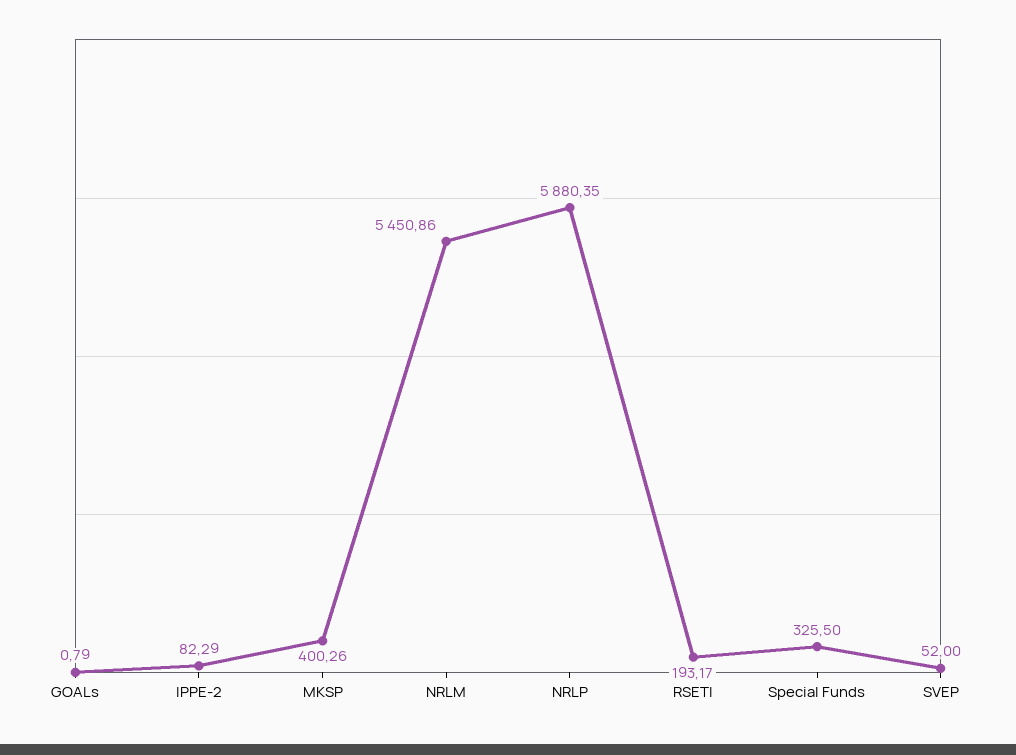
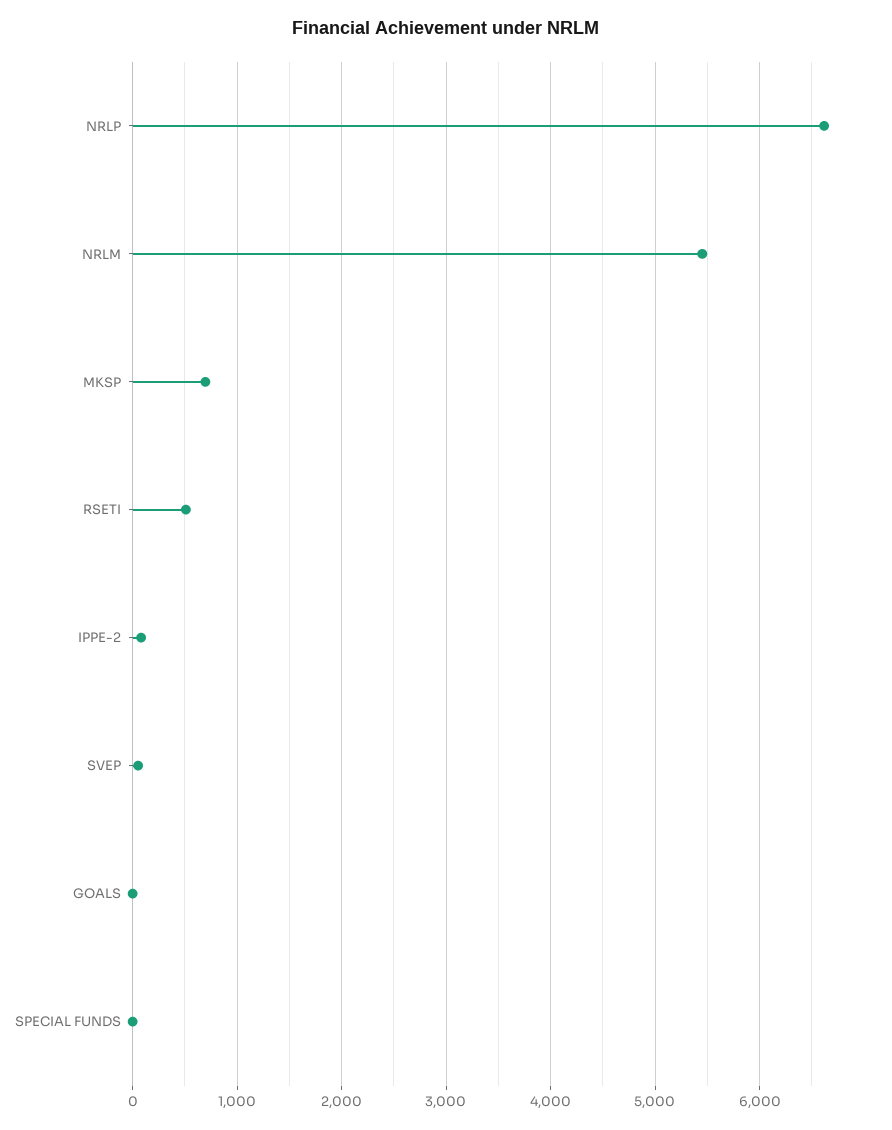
  {
    "GOALs": 0.79,
    "IPPE-2": 82.29,
-   "MKSP": 400.26,
+   "MKSP": 700,
    "NRLM": 5450.86,
-   "NRLP": 5880.35,
+   "NRLP": 6600,
-   "RSETI": 193.17,
+   "RSETI": 500,
-   "Special Funds": 325.5,
+   "Special Funds": 0,
    "SVEP": 52
  }

